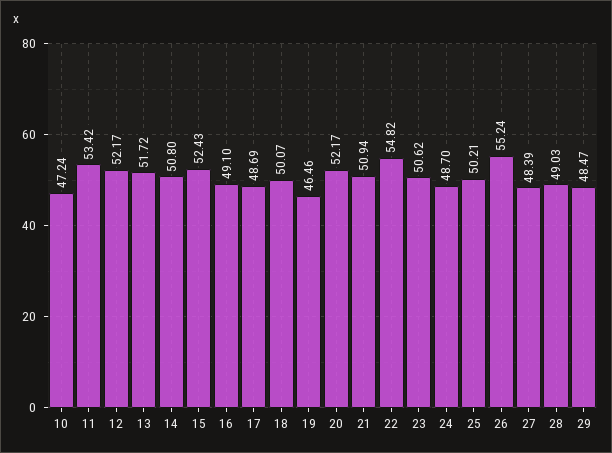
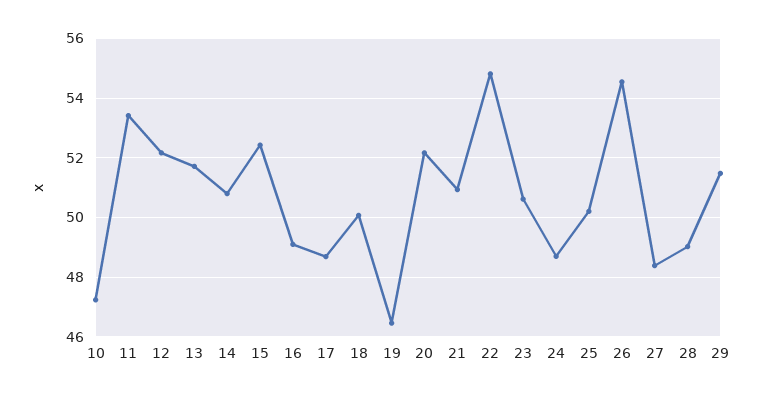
  {
    "10": 47.24,
    "11": 53.42,
    "12": 52.17,
    "13": 51.72,
    "14": 50.8,
    "15": 52.43,
    "16": 49.1,
    "17": 48.69,
    "18": 50.07,
    "19": 46.46,
    "20": 52.17,
    "21": 50.94,
    "22": 54.82,
    "23": 50.62,
    "24": 48.7,
    "25": 50.21,
-   "26": 55.24,
+   "26": 54.5,
    "27": 48.39,
    "28": 49.03,
-   "29": 48.47
+   "29": 51.5
  }

